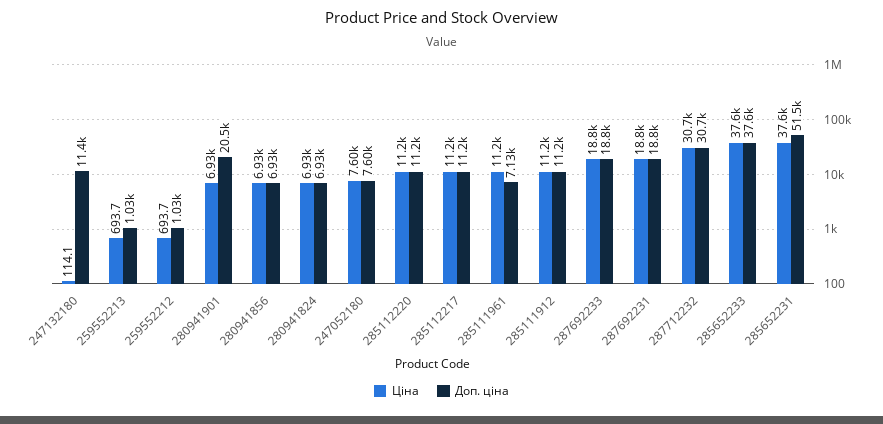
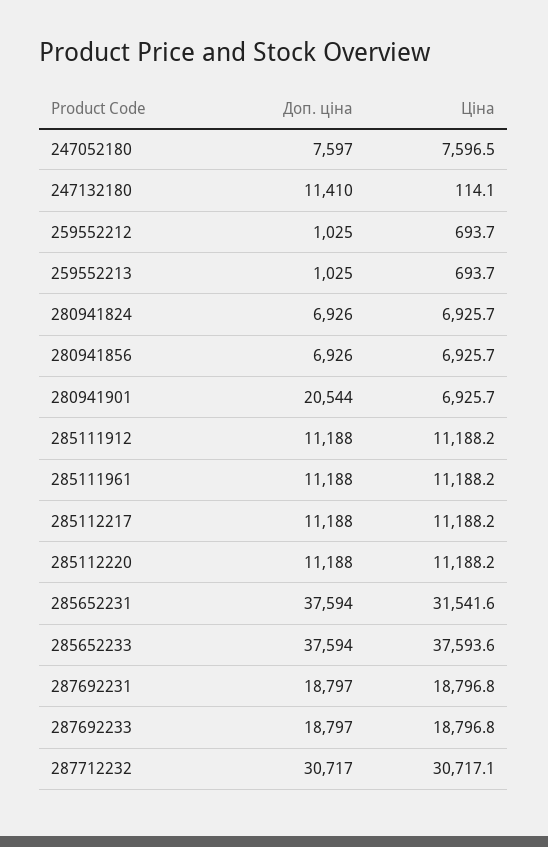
  {
    "Ціна": {
      "247132180": 114.1,
      "259552213": 693.7,
      "259552212": 693.7,
      "280941901": 6925.7,
      "280941856": 6925.7,
      "280941824": 6925.7,
      "247052180": 7596.5,
      "285112220": 11188.2,
      "285112217": 11188.2,
      "285111961": 11188.2,
      "285111912": 11188.2,
      "287692233": 18796.8,
      "287692231": 18796.8,
      "287712232": 30717.1,
      "285652233": 37593.6,
-     "285652231": 37600
+     "285652231": 31541.6
    },
    "Доп. ціна": {
      "247132180": 11410,
      "259552213": 1025,
      "259552212": 1025,
      "280941901": 20544,
      "280941856": 6926,
      "280941824": 6926,
      "247052180": 7597,
      "285112220": 11188,
      "285112217": 11188,
-     "285111961": 7130,
+     "285111961": 11188,
      "285111912": 11188,
      "287692233": 18797,
      "287692231": 18797,
      "287712232": 30717,
      "285652233": 37594,
-     "285652231": 51500
+     "285652231": 37594
    }
  }

